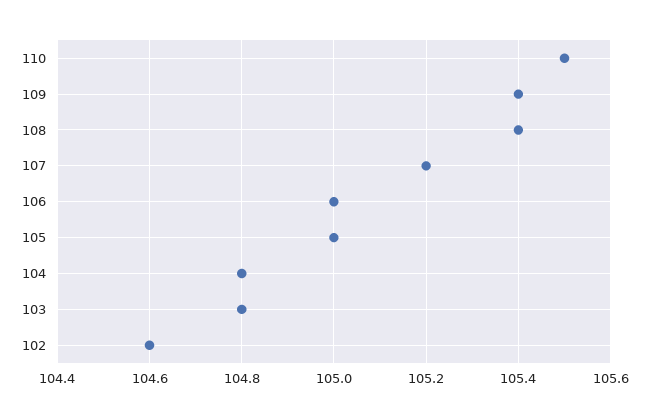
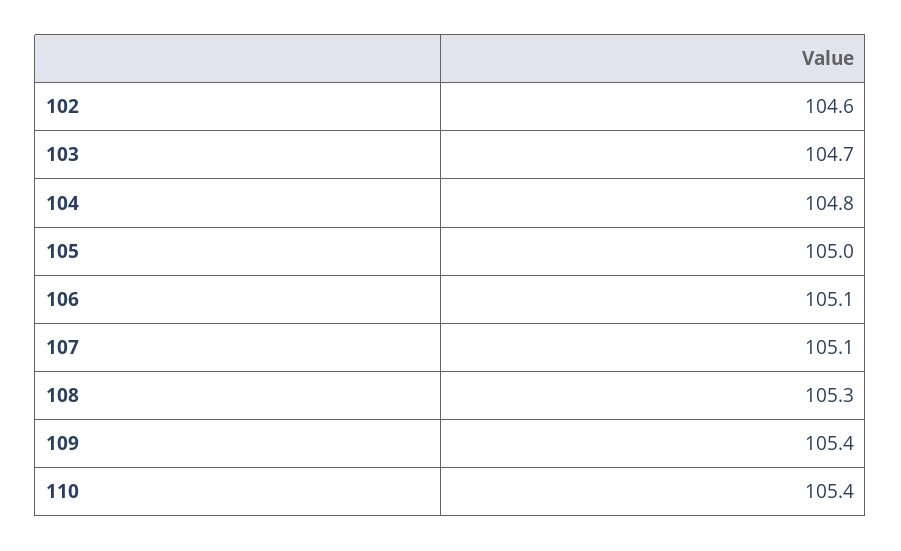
  {
-   "110": 105.5,
+   "110": 105.4,
    "109": 105.4,
-   "108": 105.4,
+   "108": 105.3,
-   "107": 105.2,
+   "107": 105.1,
-   "106": 105,
+   "106": 105.1,
    "105": 105,
    "104": 104.8,
-   "103": 104.8,
+   "103": 104.7,
    "102": 104.6
  }

